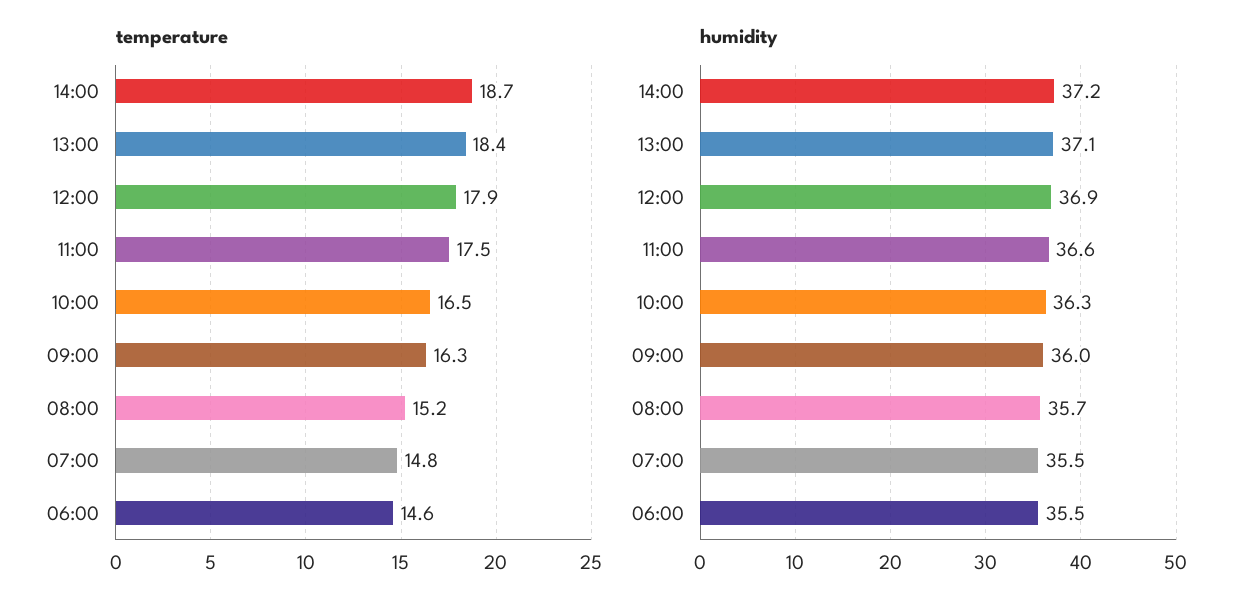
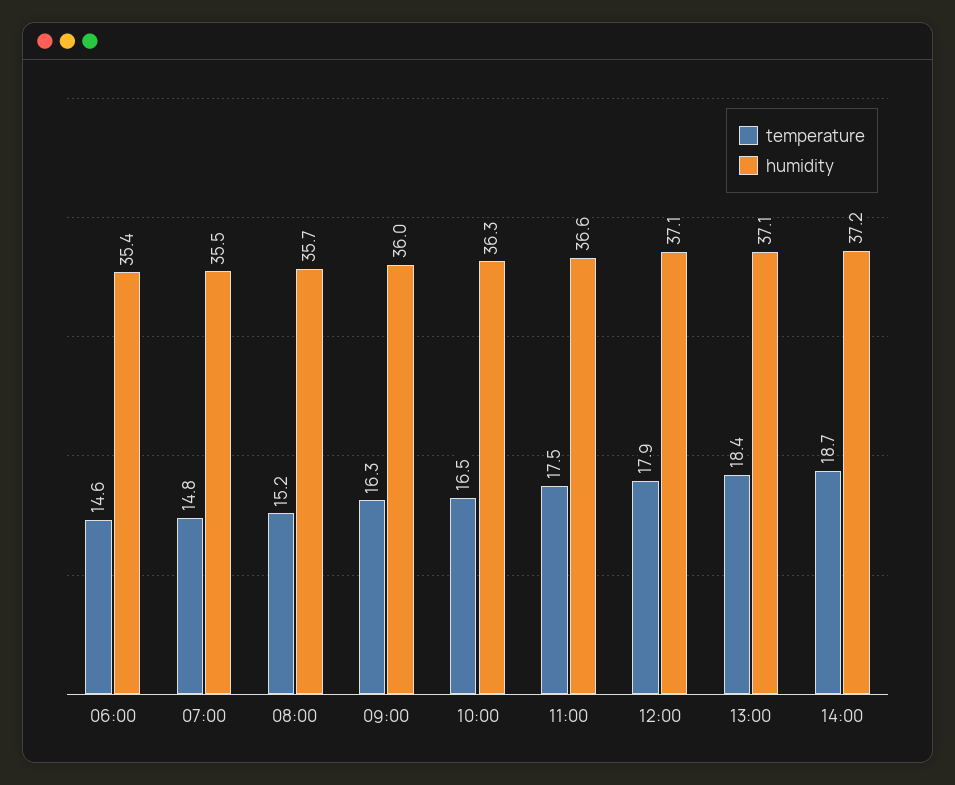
  {
    "temperature": {
      "14:00": 18.7,
      "13:00": 18.4,
      "12:00": 17.9,
      "11:00": 17.5,
      "10:00": 16.5,
      "09:00": 16.3,
      "08:00": 15.2,
      "07:00": 14.8,
      "06:00": 14.6
    },
    "humidity": {
      "14:00": 37.2,
      "13:00": 37.1,
-     "12:00": 36.9,
+     "12:00": 37.1,
      "11:00": 36.6,
      "10:00": 36.3,
      "09:00": 36,
      "08:00": 35.7,
      "07:00": 35.5,
-     "06:00": 35.5
+     "06:00": 35.4
    }
  }

